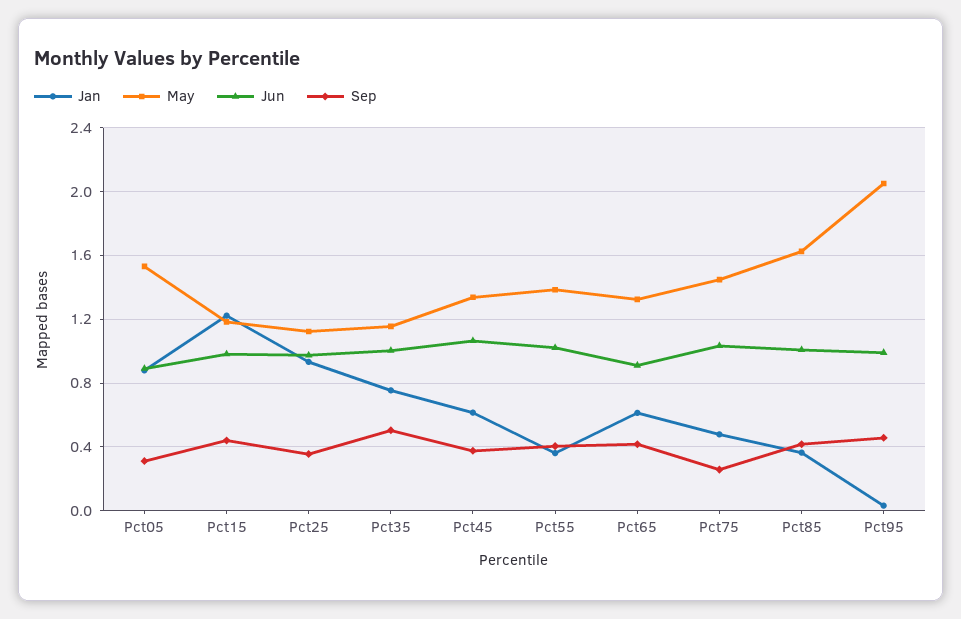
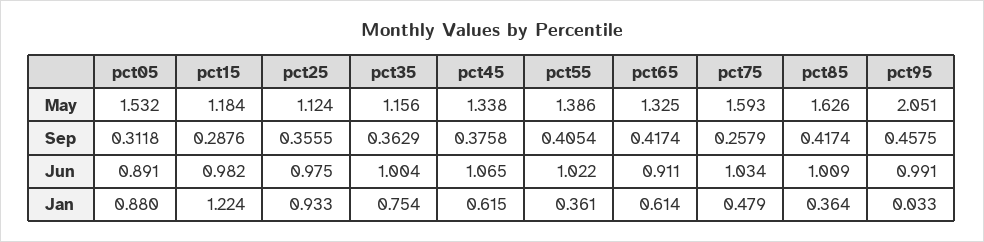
  {
    "Jan": {
      "Pct05": 0.88,
      "Pct15": 1.224,
      "Pct25": 0.933,
      "Pct35": 0.754,
      "Pct45": 0.615,
      "Pct55": 0.361,
      "Pct65": 0.614,
      "Pct75": 0.479,
      "Pct85": 0.364,
      "Pct95": 0.033
    },
    "May": {
      "Pct05": 1.532,
      "Pct15": 1.184,
      "Pct25": 1.124,
      "Pct35": 1.156,
      "Pct45": 1.338,
      "Pct55": 1.386,
      "Pct65": 1.325,
-     "Pct75": 1.45,
+     "Pct75": 1.593,
      "Pct85": 1.626,
      "Pct95": 2.051
    },
    "Jun": {
      "Pct05": 0.891,
      "Pct15": 0.982,
      "Pct25": 0.975,
      "Pct35": 1.004,
      "Pct45": 1.065,
      "Pct55": 1.022,
      "Pct65": 0.911,
      "Pct75": 1.034,
      "Pct85": 1.009,
      "Pct95": 0.991
    },
    "Sep": {
      "Pct05": 0.3118,
-     "Pct15": 0.45,
+     "Pct15": 0.2876,
      "Pct25": 0.3555,
-     "Pct35": 0.5,
+     "Pct35": 0.3629,
      "Pct45": 0.3758,
      "Pct55": 0.4054,
      "Pct65": 0.4174,
      "Pct75": 0.2579,
      "Pct85": 0.4174,
      "Pct95": 0.4575
    }
  }

